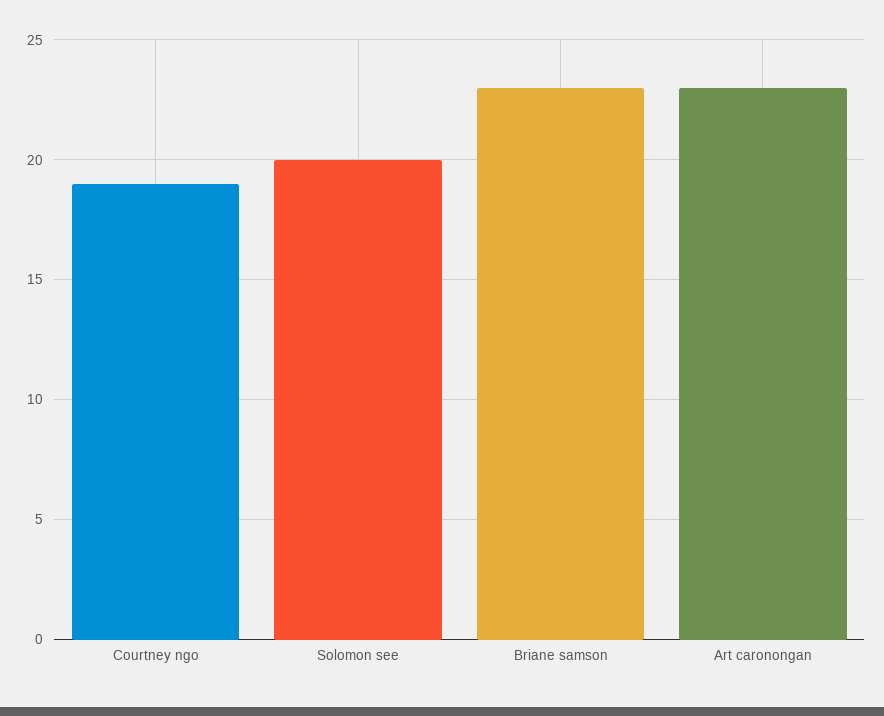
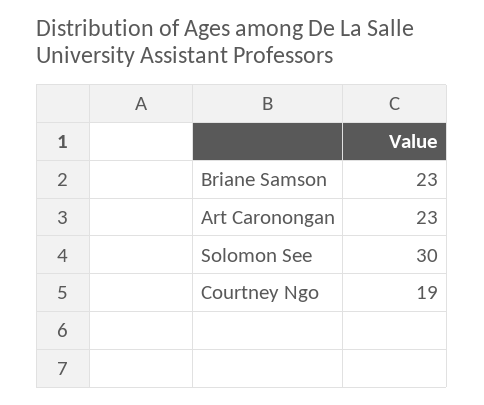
  {
    "Courtney ngo": 19,
-   "Solomon see": 20,
+   "Solomon see": 30,
    "Briane samson": 23,
    "Art caronongan": 23
  }

